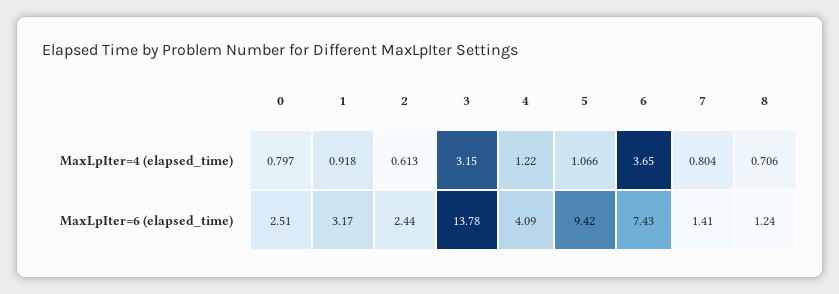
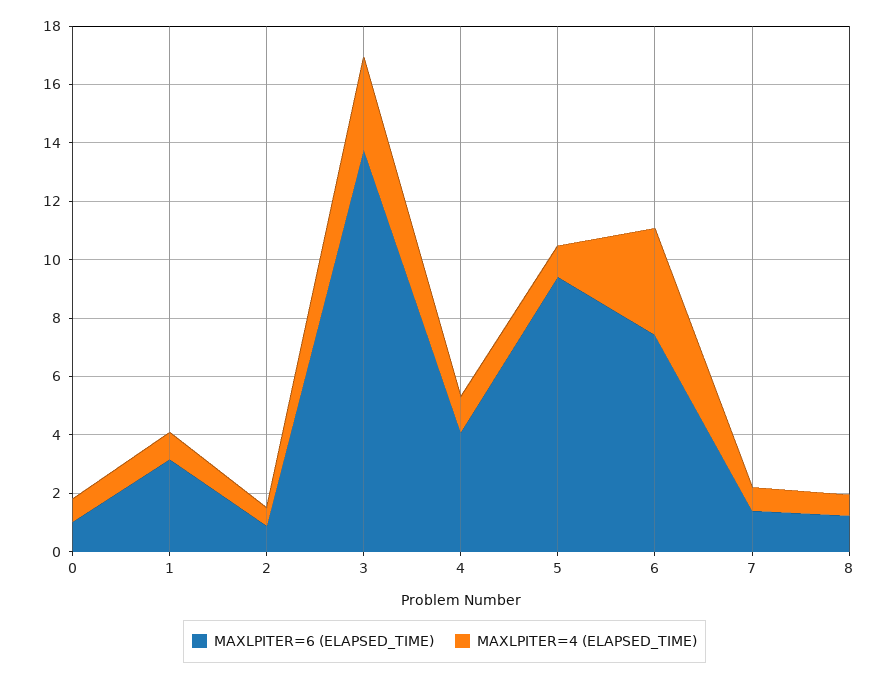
  {
    "MaxLpIter=4 (elapsed_time)": {
      "0": 0.797,
      "1": 0.918,
      "2": 0.613,
      "3": 3.15,
      "4": 1.22,
      "5": 1.066,
      "6": 3.65,
      "7": 0.804,
      "8": 0.706
    },
    "MaxLpIter=6 (elapsed_time)": {
-     "0": 2.51,
+     "0": 1,
      "1": 3.17,
-     "2": 2.44,
+     "2": 1,
      "3": 13.78,
      "4": 4.09,
      "5": 9.42,
      "6": 7.43,
      "7": 1.41,
      "8": 1.24
    }
  }

